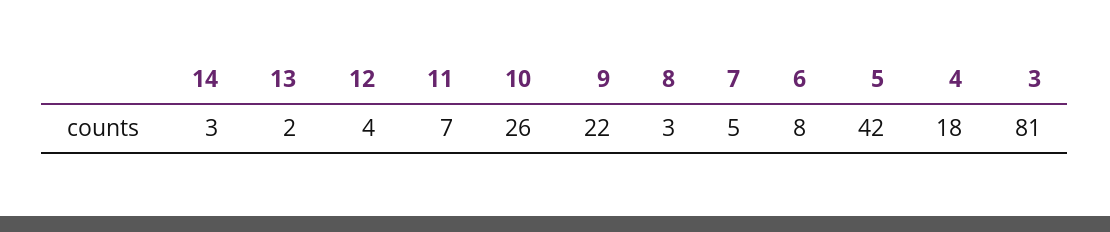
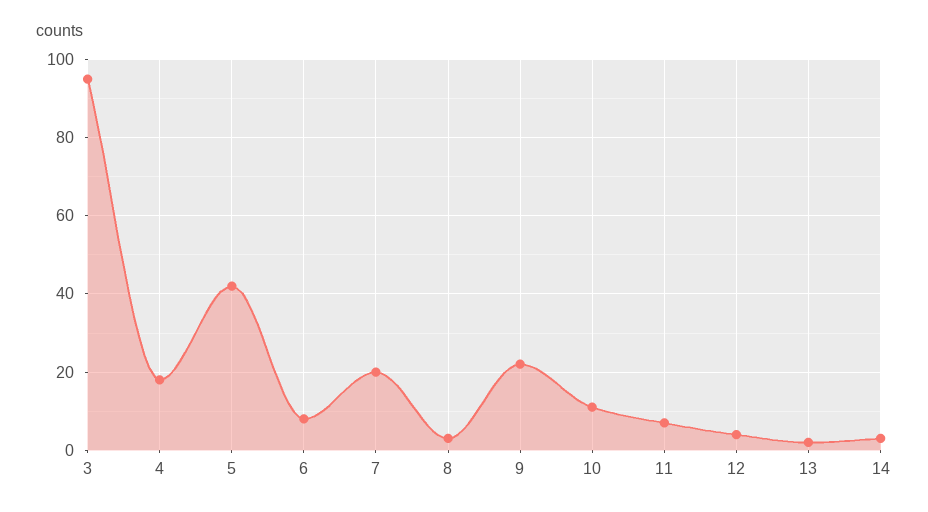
  {
    "14": 3,
    "13": 2,
    "12": 4,
    "11": 7,
-   "10": 26,
+   "10": 10,
    "9": 22,
    "8": 3,
-   "7": 5,
+   "7": 20,
    "6": 8,
    "5": 42,
    "4": 18,
-   "3": 81
+   "3": 95
  }

